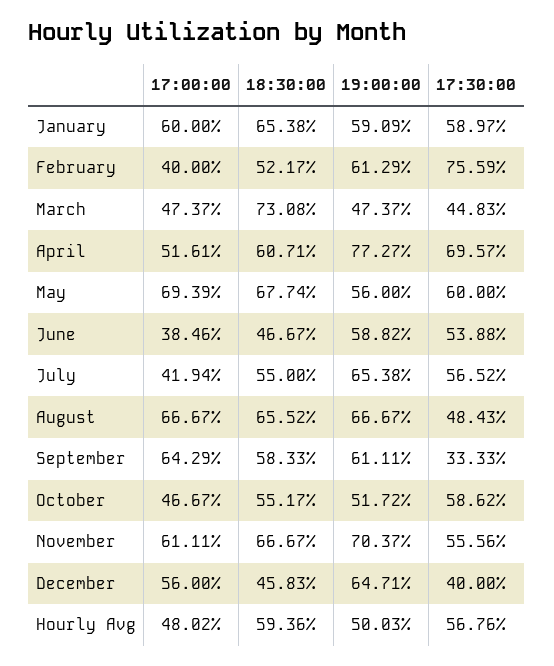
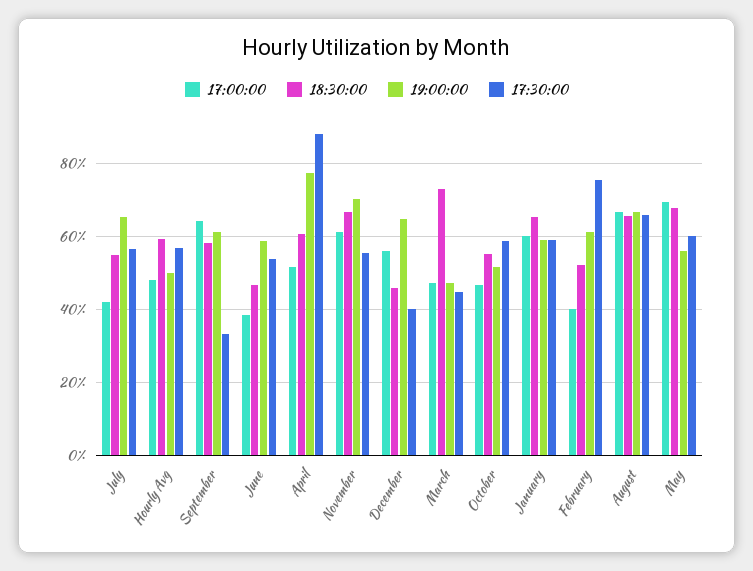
  {
    "17:00:00": {
      "January": 60,
      "February": 40,
      "March": 47.37,
      "April": 51.61,
      "May": 69.39,
      "June": 38.46,
      "July": 41.94,
      "August": 66.67,
      "September": 64.29,
      "October": 46.67,
      "November": 61.11,
      "December": 56,
      "Hourly Avg": 48.02
    },
    "18:30:00": {
      "January": 65.38,
      "February": 52.17,
      "March": 73.08,
      "April": 60.71,
      "May": 67.74,
      "June": 46.67,
      "July": 55,
      "August": 65.52,
      "September": 58.33,
      "October": 55.17,
      "November": 66.67,
      "December": 45.83,
      "Hourly Avg": 59.36
    },
    "19:00:00": {
      "January": 59.09,
      "February": 61.29,
      "March": 47.37,
      "April": 77.27,
      "May": 56,
      "June": 58.82,
      "July": 65.38,
      "August": 66.67,
      "September": 61.11,
      "October": 51.72,
      "November": 70.37,
      "December": 64.71,
      "Hourly Avg": 50.03
    },
    "17:30:00": {
      "January": 58.97,
      "February": 75.59,
      "March": 44.83,
-     "April": 69.57,
+     "April": 88,
      "May": 60,
      "June": 53.88,
      "July": 56.52,
-     "August": 48.43,
+     "August": 66,
      "September": 33.33,
      "October": 58.62,
      "November": 55.56,
      "December": 40,
      "Hourly Avg": 56.76
    }
  }

